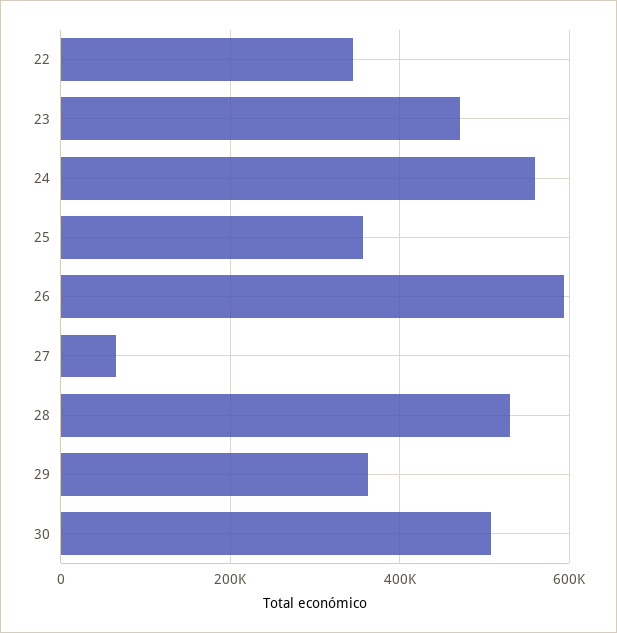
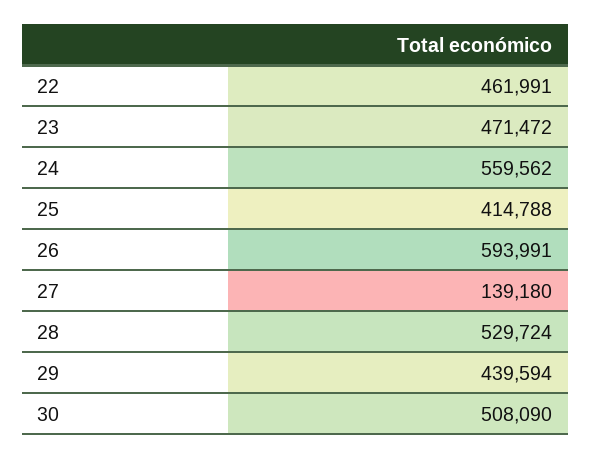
  {
-   "22": 340000,
+   "22": 461991,
    "23": 471472,
    "24": 559562,
-   "25": 360000,
+   "25": 414788,
    "26": 593991,
-   "27": 60000,
+   "27": 139180,
    "28": 529724,
-   "29": 360000,
+   "29": 439594,
    "30": 508090
  }

